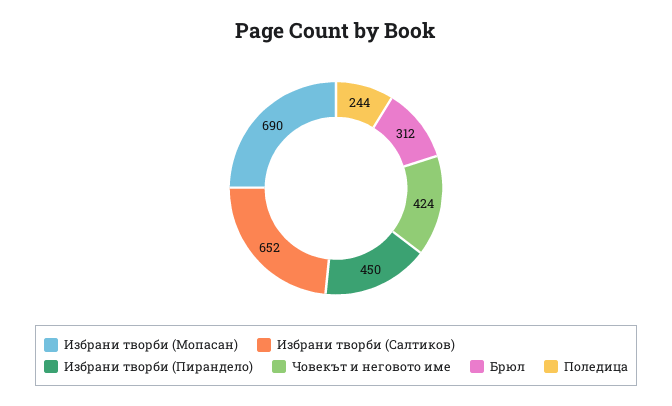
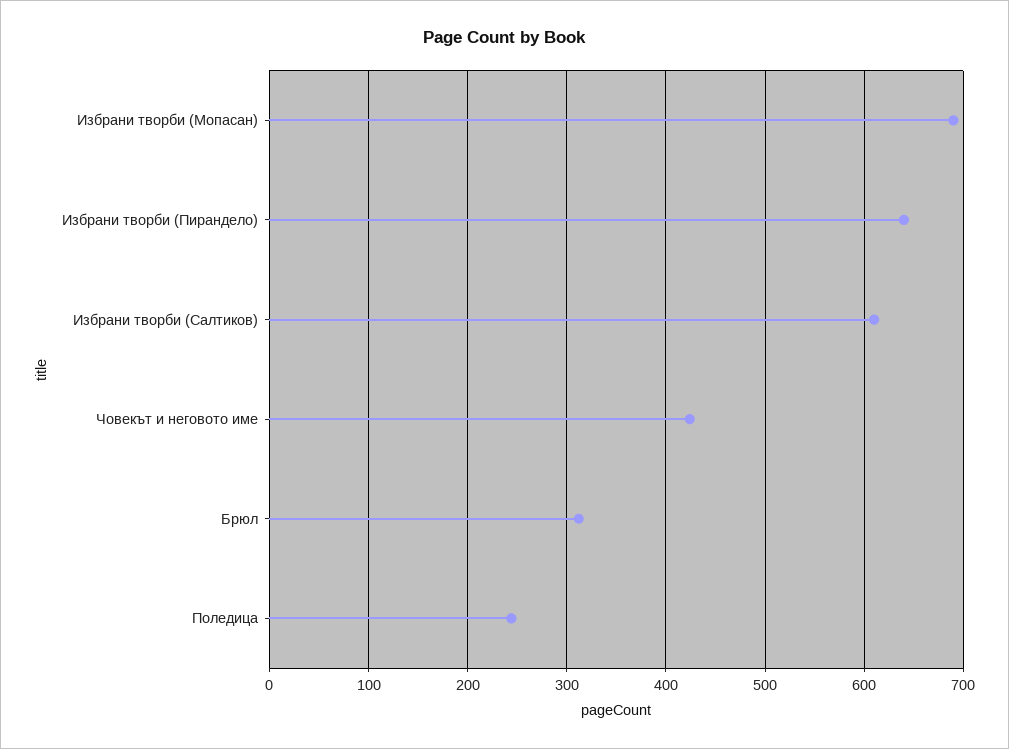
  {
    "Избрани творби (Мопасан)": 690,
-   "Избрани творби (Салтиков)": 652,
+   "Избрани творби (Салтиков)": 610,
-   "Избрани творби (Пирандело)": 450,
+   "Избрани творби (Пирандело)": 640,
    "Човекът и неговото име": 424,
    "Брюл": 312,
    "Поледица": 244
  }

